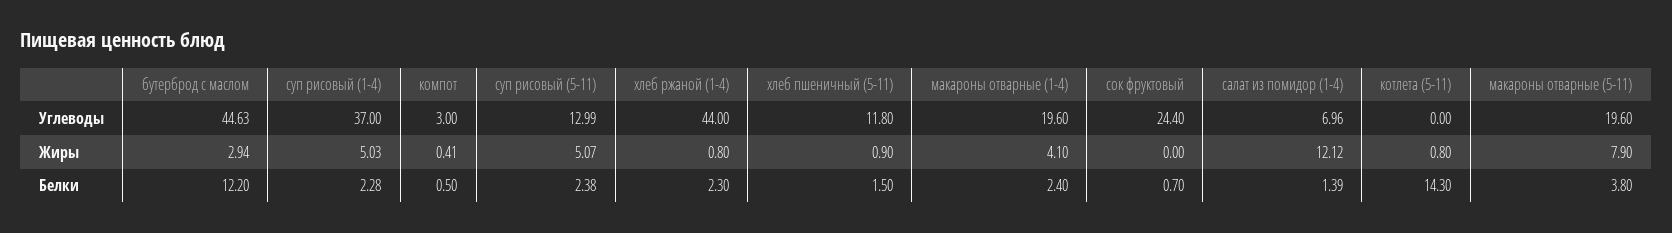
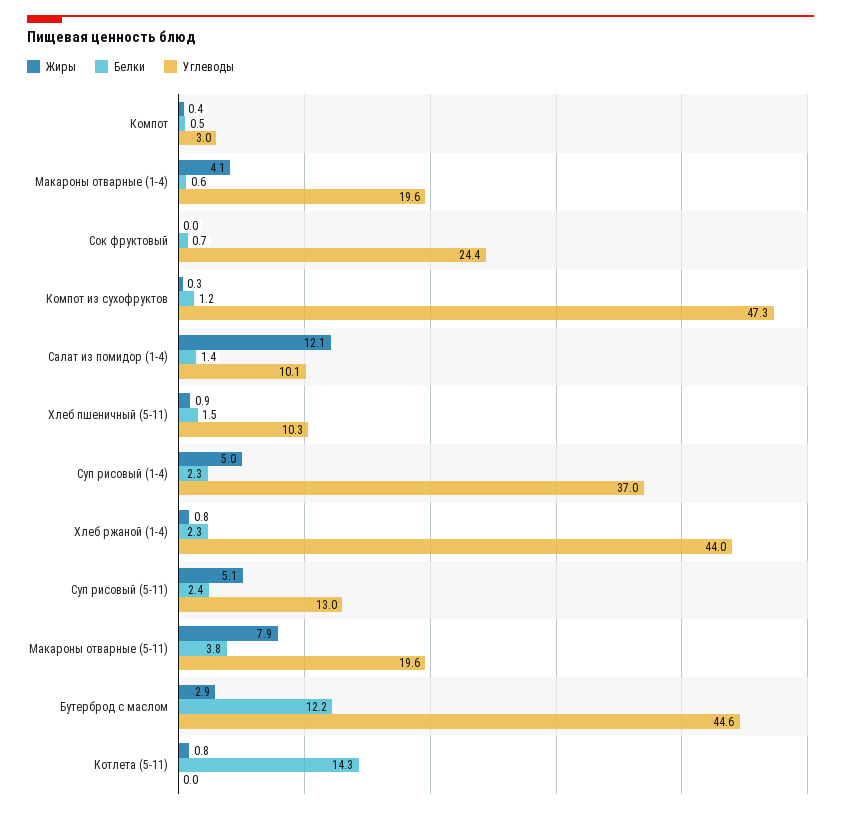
  {
    "Углеводы": {
      "бутерброд с маслом": 44.63,
      "суп рисовый (1-4)": 37,
      "компот": 3,
      "суп рисовый (5-11)": 12.99,
      "хлеб ржаной (1-4)": 44,
-     "хлеб пшеничный (5-11)": 11.8,
+     "хлеб пшеничный (5-11)": 10.3,
      "макароны отварные (1-4)": 19.6,
      "сок фруктовый": 24.4,
-     "салат из помидор (1-4)": 6.96,
+     "салат из помидор (1-4)": 10.1,
      "котлета (5-11)": 0,
-     "макароны отварные (5-11)": 19.6
+     "макароны отварные (5-11)": 19.6,
+     "Компот из сухофруктов": 47.3
    },
    "Жиры": {
      "бутерброд с маслом": 2.94,
      "суп рисовый (1-4)": 5.03,
      "компот": 0.41,
      "суп рисовый (5-11)": 5.07,
      "хлеб ржаной (1-4)": 0.8,
      "хлеб пшеничный (5-11)": 0.9,
      "макароны отварные (1-4)": 4.1,
      "сок фруктовый": 0,
      "салат из помидор (1-4)": 12.12,
      "котлета (5-11)": 0.8,
-     "макароны отварные (5-11)": 7.9
+     "макароны отварные (5-11)": 7.9,
+     "Компот из сухофруктов": 0.3
    },
    "Белки": {
      "бутерброд с маслом": 12.2,
      "суп рисовый (1-4)": 2.28,
      "компот": 0.5,
      "суп рисовый (5-11)": 2.38,
      "хлеб ржаной (1-4)": 2.3,
      "хлеб пшеничный (5-11)": 1.5,
-     "макароны отварные (1-4)": 2.4,
+     "макароны отварные (1-4)": 0.6,
      "сок фруктовый": 0.7,
      "салат из помидор (1-4)": 1.39,
      "котлета (5-11)": 14.3,
-     "макароны отварные (5-11)": 3.8
+     "макароны отварные (5-11)": 3.8,
+     "Компот из сухофруктов": 1.2
    }
  }

